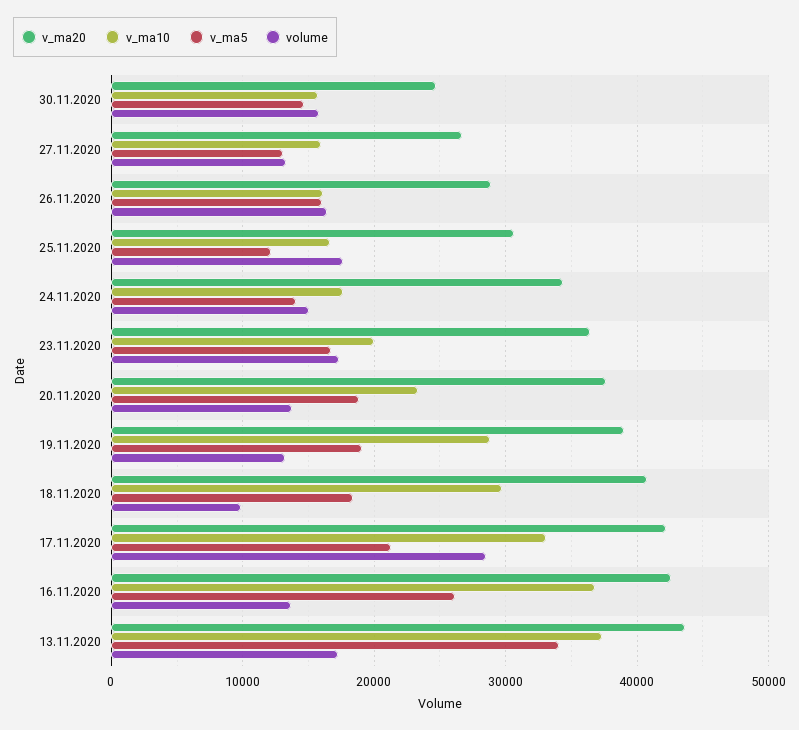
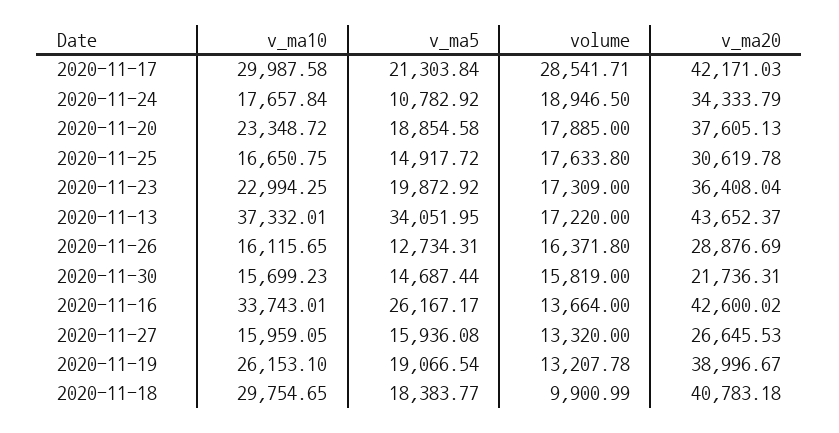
  {
    "v_ma20": {
-     "30.11.2020": 25000,
+     "30.11.2020": 21736.31,
      "27.11.2020": 26645.53,
      "26.11.2020": 28876.69,
      "25.11.2020": 30619.78,
      "24.11.2020": 34333.79,
      "23.11.2020": 36408.04,
      "20.11.2020": 37605.13,
      "19.11.2020": 38996.67,
      "18.11.2020": 40783.18,
      "17.11.2020": 42171.03,
      "16.11.2020": 42600.02,
      "13.11.2020": 43652.37
    },
    "v_ma10": {
      "30.11.2020": 15699.23,
      "27.11.2020": 15959.05,
      "26.11.2020": 16115.65,
      "25.11.2020": 16650.75,
      "24.11.2020": 17657.84,
-     "23.11.2020": 20000,
+     "23.11.2020": 22994.25,
      "20.11.2020": 23348.72,
-     "19.11.2020": 29000,
+     "19.11.2020": 26153.1,
      "18.11.2020": 29754.65,
-     "17.11.2020": 33000,
+     "17.11.2020": 29987.58,
-     "16.11.2020": 37000,
+     "16.11.2020": 33743.01,
      "13.11.2020": 37332.01
    },
    "v_ma5": {
      "30.11.2020": 14687.44,
-     "27.11.2020": 13000,
+     "27.11.2020": 15936.08,
-     "26.11.2020": 16000,
+     "26.11.2020": 12734.31,
-     "25.11.2020": 12000,
+     "25.11.2020": 14917.72,
-     "24.11.2020": 14000,
+     "24.11.2020": 10782.92,
-     "23.11.2020": 17000,
+     "23.11.2020": 19872.92,
      "20.11.2020": 18854.58,
      "19.11.2020": 19066.54,
      "18.11.2020": 18383.77,
      "17.11.2020": 21303.84,
      "16.11.2020": 26167.17,
      "13.11.2020": 34051.95
    },
    "volume": {
      "30.11.2020": 15819,
      "27.11.2020": 13320,
      "26.11.2020": 16371.8,
      "25.11.2020": 17633.8,
-     "24.11.2020": 15000,
+     "24.11.2020": 18946.5,
      "23.11.2020": 17309,
-     "20.11.2020": 14000,
+     "20.11.2020": 17885,
      "19.11.2020": 13207.78,
      "18.11.2020": 9900.99,
      "17.11.2020": 28541.71,
      "16.11.2020": 13664,
      "13.11.2020": 17220
    }
  }

